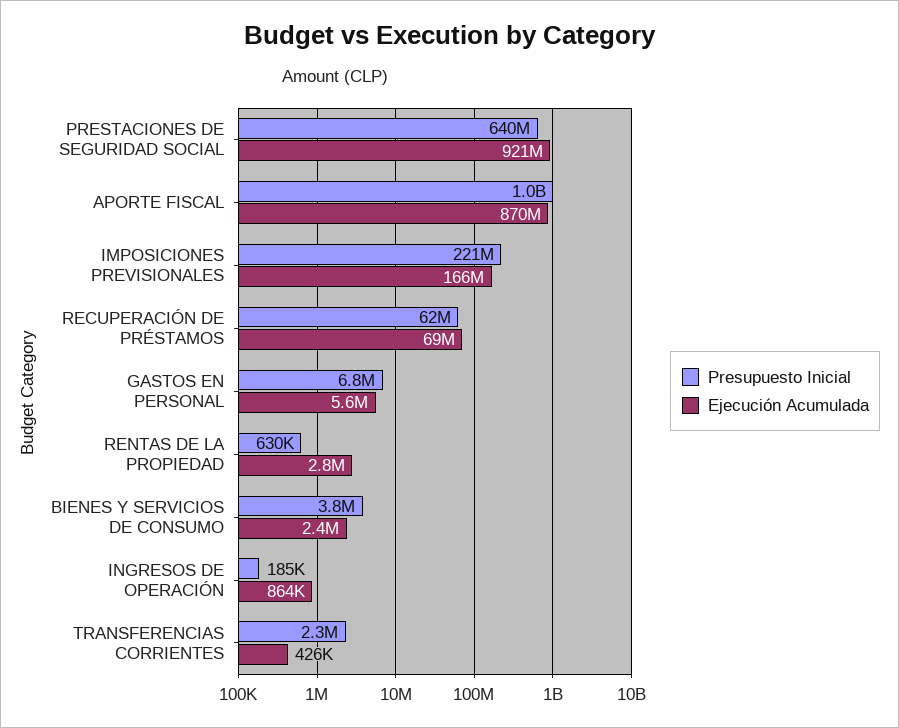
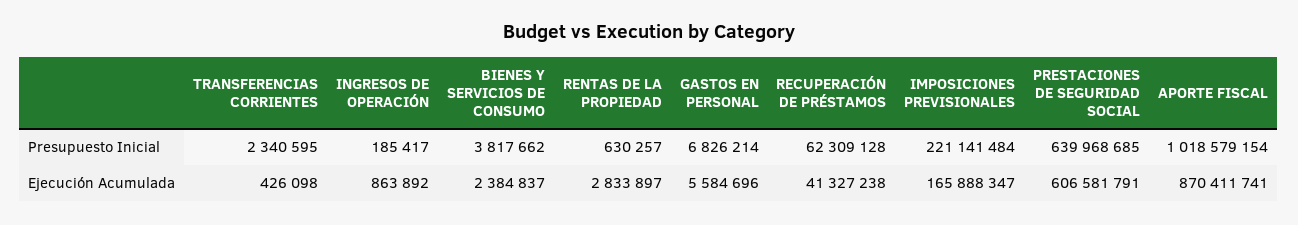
  {
    "Presupuesto Inicial": {
      "PRESTACIONES DE SEGURIDAD SOCIAL": 639968685,
      "APORTE FISCAL": 1018579154,
      "IMPOSICIONES PREVISIONALES": 221141484,
      "RECUPERACIÓN DE PRÉSTAMOS": 62309128,
      "GASTOS EN PERSONAL": 6826214,
      "RENTAS DE LA PROPIEDAD": 630257,
      "BIENES Y SERVICIOS DE CONSUMO": 3817662,
      "INGRESOS DE OPERACIÓN": 185417,
      "TRANSFERENCIAS CORRIENTES": 2340595
    },
    "Ejecución Acumulada": {
-     "PRESTACIONES DE SEGURIDAD SOCIAL": 921000000,
+     "PRESTACIONES DE SEGURIDAD SOCIAL": 606581791,
      "APORTE FISCAL": 870411741,
      "IMPOSICIONES PREVISIONALES": 165888347,
-     "RECUPERACIÓN DE PRÉSTAMOS": 69000000,
+     "RECUPERACIÓN DE PRÉSTAMOS": 41327238,
      "GASTOS EN PERSONAL": 5584696,
      "RENTAS DE LA PROPIEDAD": 2833897,
      "BIENES Y SERVICIOS DE CONSUMO": 2384837,
      "INGRESOS DE OPERACIÓN": 863892,
      "TRANSFERENCIAS CORRIENTES": 426098
    }
  }

